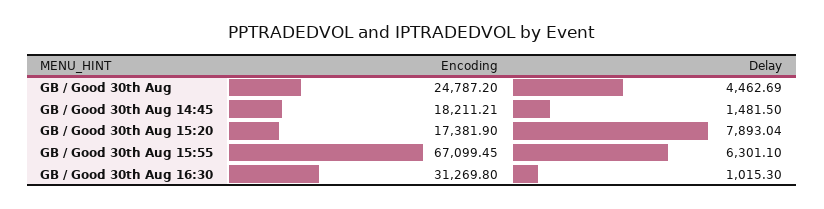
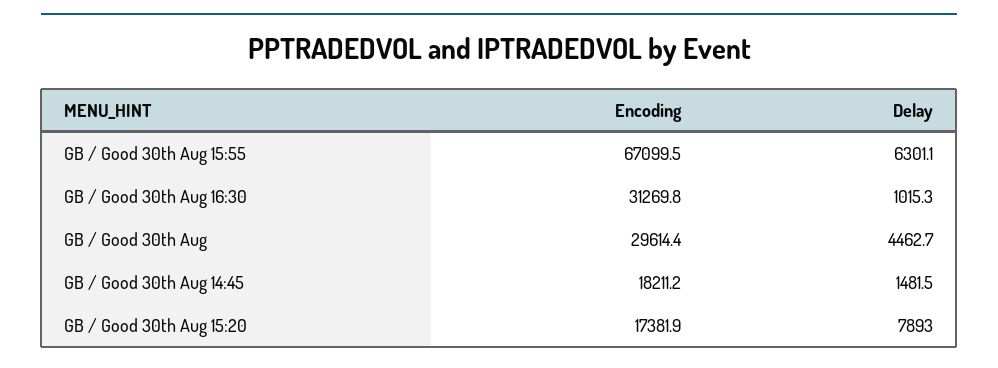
  {
    "Encoding": {
-     "GB / Good 30th Aug": 24787.2,
+     "GB / Good 30th Aug": 29614.4,
      "GB / Good 30th Aug 14:45": 18211.21,
      "GB / Good 30th Aug 15:20": 17381.9,
      "GB / Good 30th Aug 15:55": 67099.45,
      "GB / Good 30th Aug 16:30": 31269.8
    },
    "Delay": {
      "GB / Good 30th Aug": 4462.69,
      "GB / Good 30th Aug 14:45": 1481.5,
      "GB / Good 30th Aug 15:20": 7893.04,
      "GB / Good 30th Aug 15:55": 6301.1,
      "GB / Good 30th Aug 16:30": 1015.3
    }
  }

